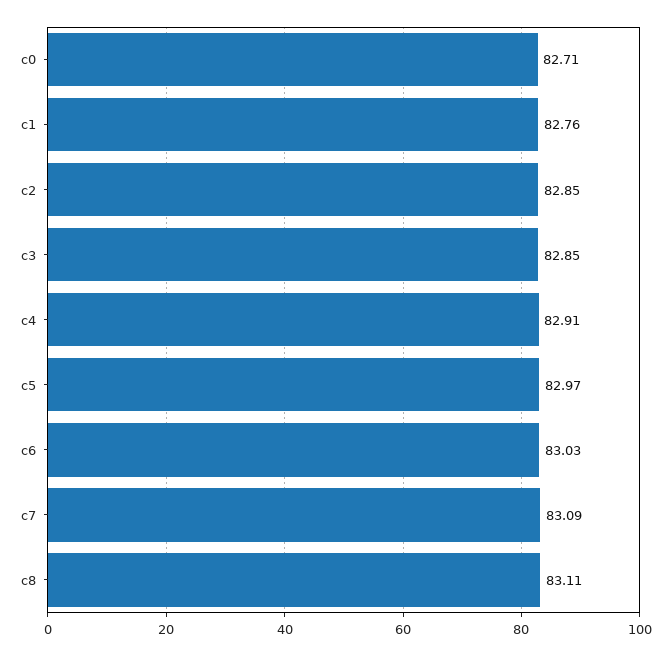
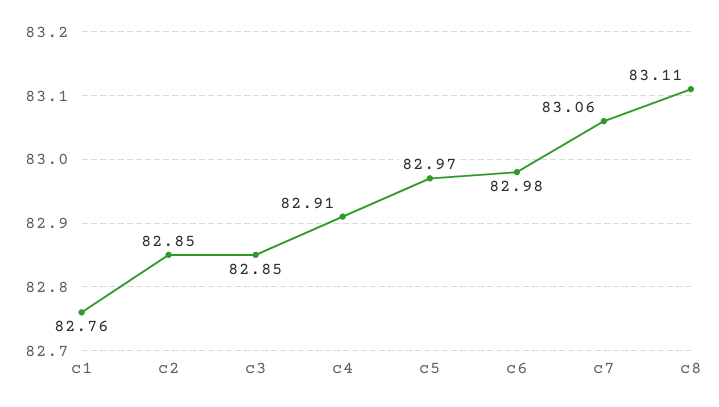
  {
-   "c0": 82.71,
    "c1": 82.76,
    "c2": 82.85,
    "c3": 82.85,
    "c4": 82.91,
    "c5": 82.97,
-   "c6": 83.03,
+   "c6": 82.98,
-   "c7": 83.09,
+   "c7": 83.06,
    "c8": 83.11
  }

